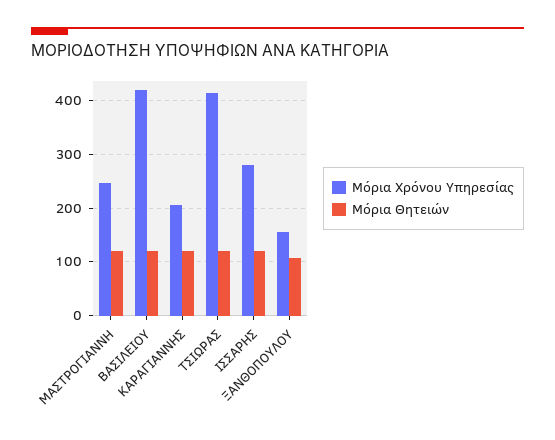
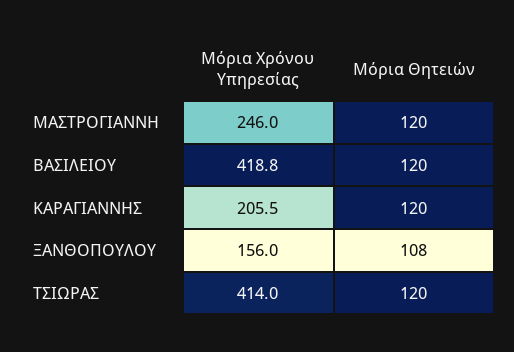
  {
    "Μόρια Χρόνου Υπηρεσίας": {
      "ΜΑΣΤΡΟΓΙΑΝΝΗ": 246,
      "ΒΑΣΙΛΕΙΟΥ": 418.8,
      "ΚΑΡΑΓΙΑΝΝΗΣ": 205.5,
      "ΤΣΙΩΡΑΣ": 414,
-     "ΙΣΣΑΡΗΣ": 280,
      "ΞΑΝΘΟΠΟΥΛΟΥ": 156
    },
    "Μόρια Θητειών": {
      "ΜΑΣΤΡΟΓΙΑΝΝΗ": 120,
      "ΒΑΣΙΛΕΙΟΥ": 120,
      "ΚΑΡΑΓΙΑΝΝΗΣ": 120,
      "ΤΣΙΩΡΑΣ": 120,
-     "ΙΣΣΑΡΗΣ": 120,
      "ΞΑΝΘΟΠΟΥΛΟΥ": 108
    }
  }

